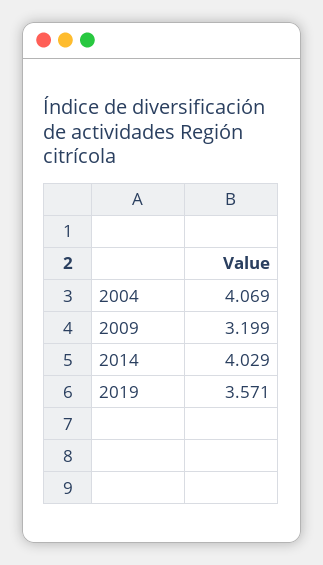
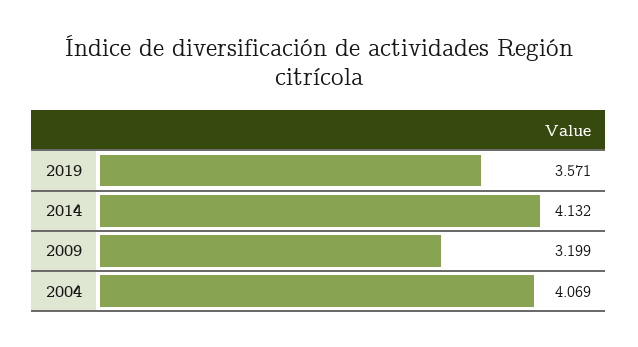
  {
    "2004": 4.069,
    "2009": 3.199,
-   "2014": 4.029,
+   "2014": 4.132,
    "2019": 3.571
  }

